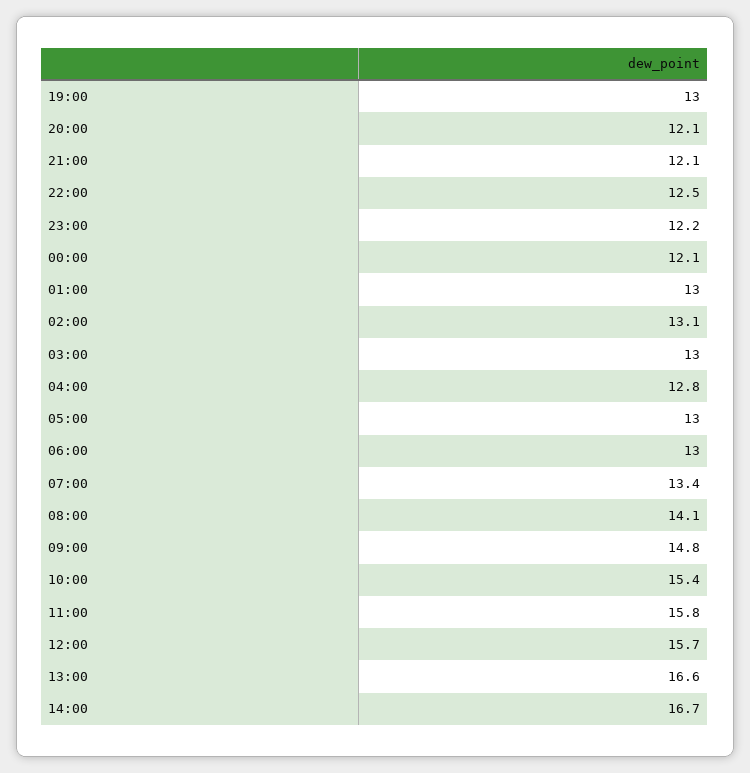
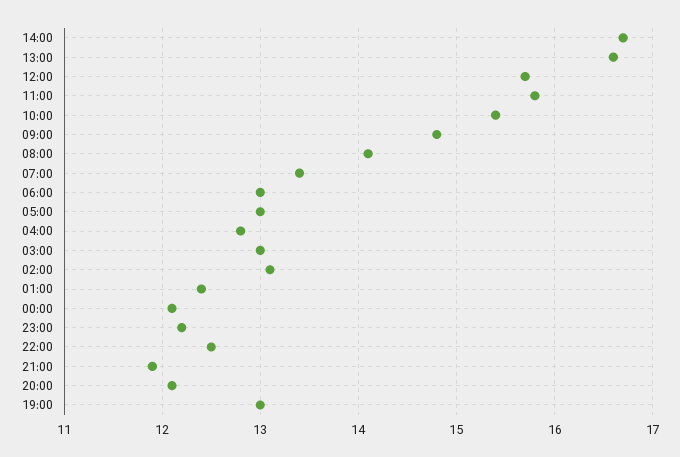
  {
    "19:00": 13,
    "20:00": 12.1,
-   "21:00": 12.1,
+   "21:00": 11.9,
    "22:00": 12.5,
    "23:00": 12.2,
    "00:00": 12.1,
-   "01:00": 13,
+   "01:00": 12.4,
    "02:00": 13.1,
    "03:00": 13,
    "04:00": 12.8,
    "05:00": 13,
    "06:00": 13,
    "07:00": 13.4,
    "08:00": 14.1,
    "09:00": 14.8,
    "10:00": 15.4,
    "11:00": 15.8,
    "12:00": 15.7,
    "13:00": 16.6,
    "14:00": 16.7
  }

